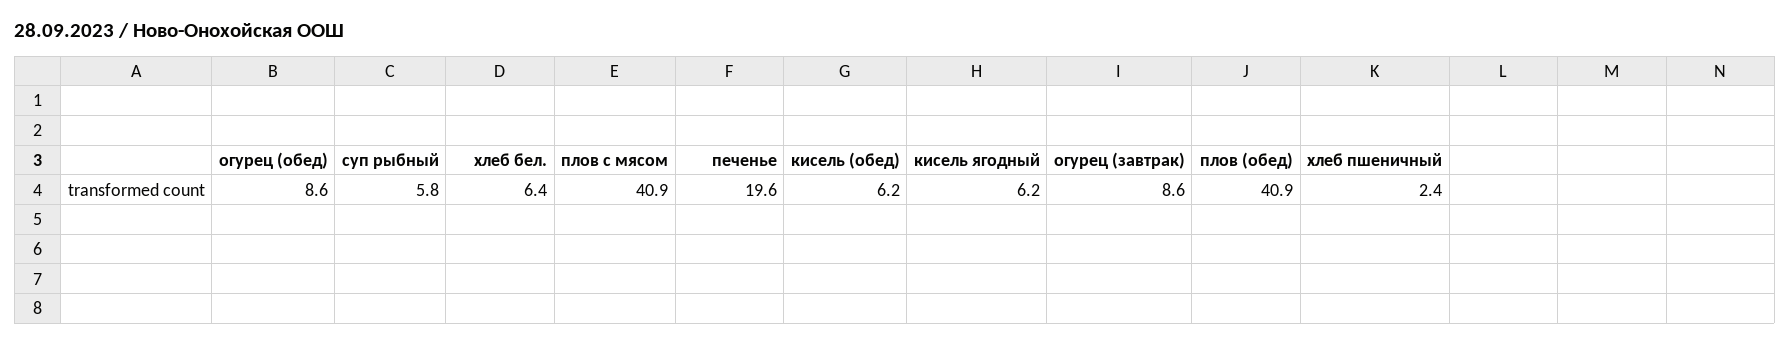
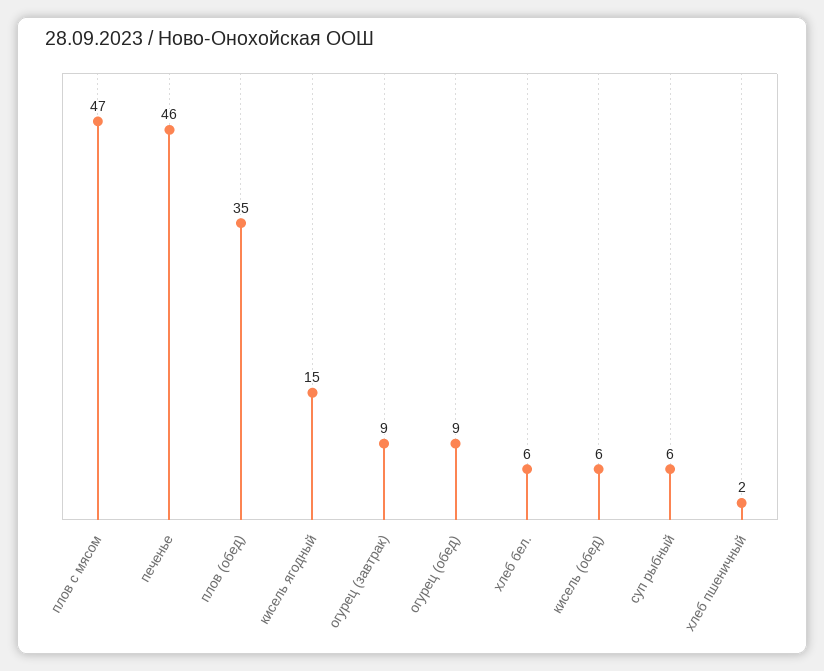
  {
    "огурец (обед)": 8.6,
    "суп рыбный": 5.8,
    "хлеб бел.": 6.4,
-   "плов с мясом": 40.9,
+   "плов с мясом": 47,
-   "печенье": 19.6,
+   "печенье": 46,
    "кисель (обед)": 6.2,
-   "кисель ягодный": 6.2,
+   "кисель ягодный": 15,
    "огурец (завтрак)": 8.6,
-   "плов (обед)": 40.9,
+   "плов (обед)": 35,
    "хлеб пшеничный": 2.4
  }

